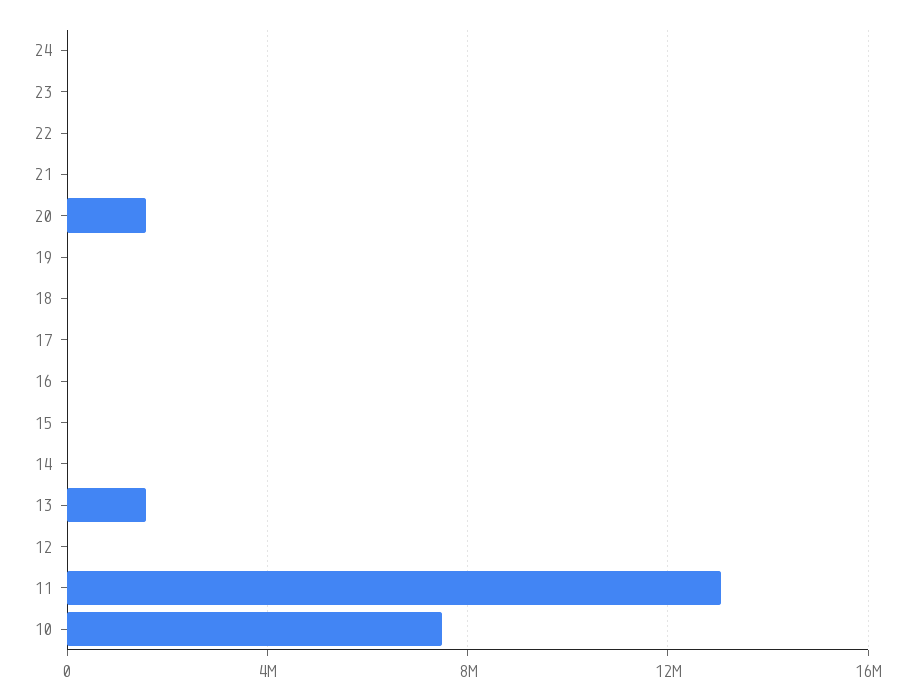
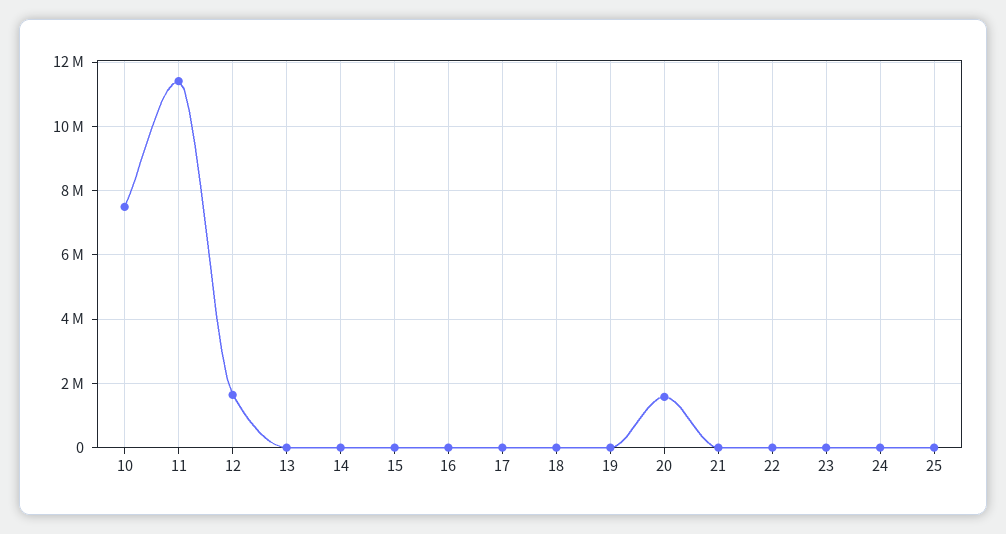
  {
    "24": 0,
    "23": 0,
    "22": 0,
    "21": 0,
    "20": 1600000,
    "19": 0,
    "18": 0,
    "17": 0,
    "16": 0,
    "15": 0,
    "14": 0,
-   "13": 1500000,
+   "13": 0,
-   "12": 0,
+   "12": 1600000,
-   "11": 13000000,
+   "11": 11400000,
-   "10": 7400000
+   "10": 7400000,
+   "25": 0
  }

